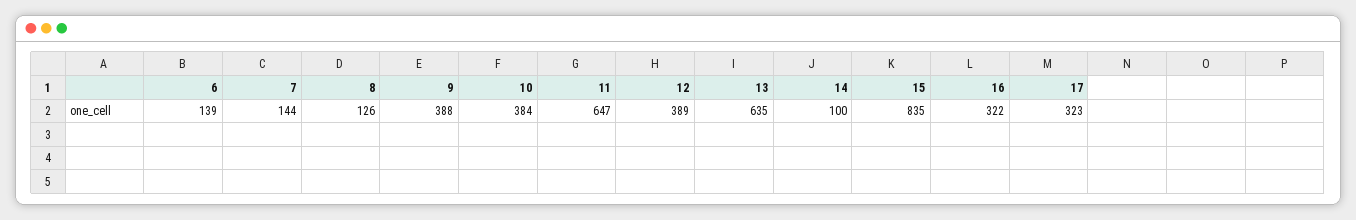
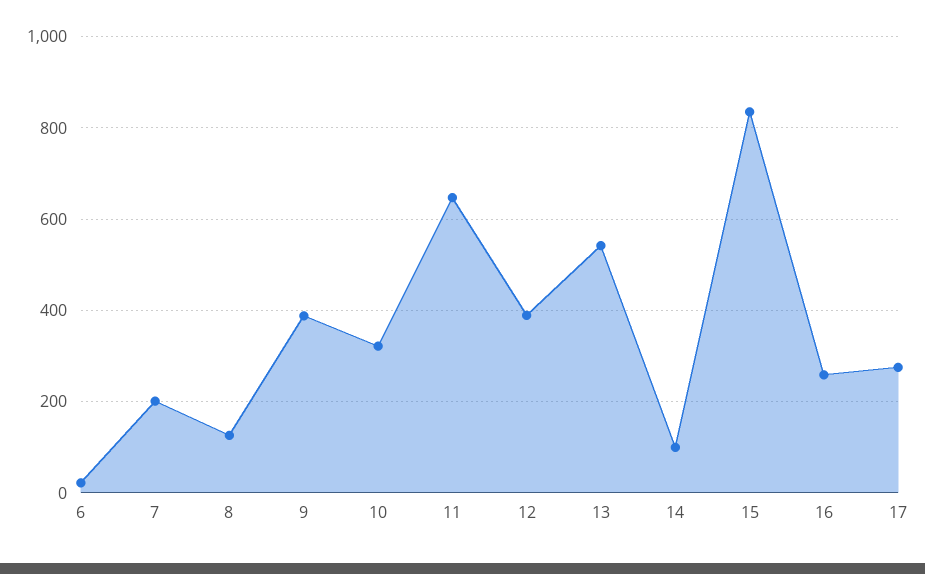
  {
-   "6": 139,
+   "6": 20,
-   "7": 144,
+   "7": 200,
    "8": 126,
    "9": 388,
-   "10": 384,
+   "10": 320,
    "11": 647,
    "12": 389,
-   "13": 635,
+   "13": 540,
    "14": 100,
    "15": 835,
-   "16": 322,
+   "16": 260,
-   "17": 323
+   "17": 280
  }

